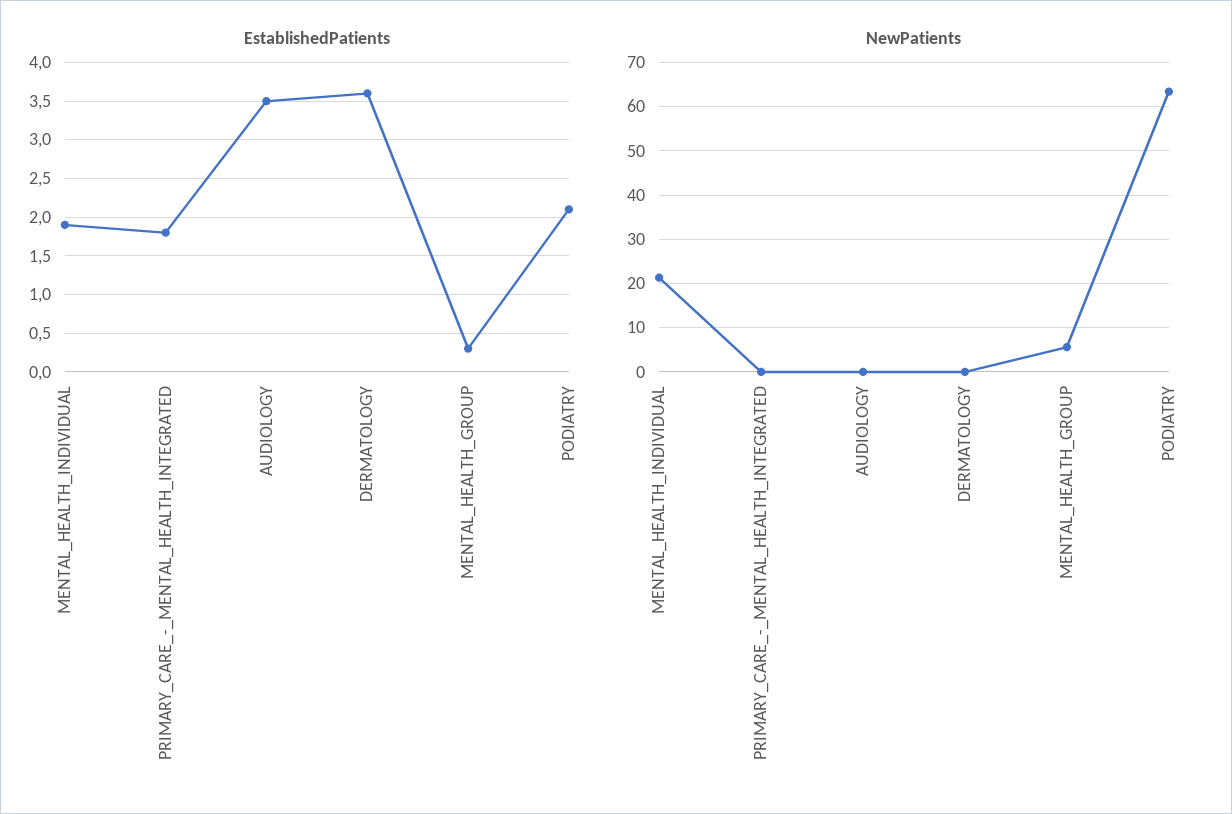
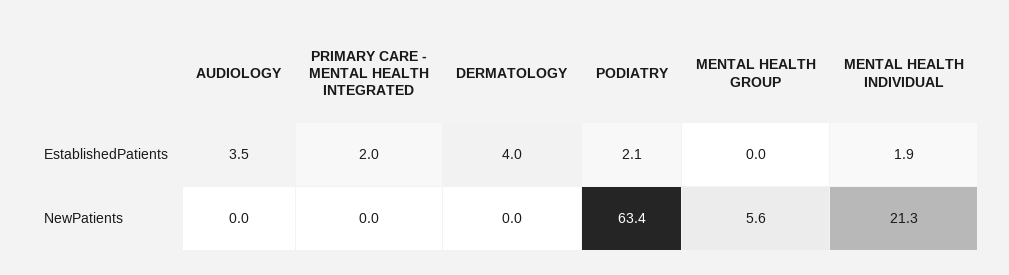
  {
    "EstablishedPatients": {
      "MENTAL_HEALTH_INDIVIDUAL": 1.9,
-     "PRIMARY_CARE_-_MENTAL_HEALTH_INTEGRATED": 1.8,
+     "PRIMARY_CARE_-_MENTAL_HEALTH_INTEGRATED": 2,
      "AUDIOLOGY": 3.5,
-     "DERMATOLOGY": 3.6,
+     "DERMATOLOGY": 4,
-     "MENTAL_HEALTH_GROUP": 0.3,
+     "MENTAL_HEALTH_GROUP": 0,
      "PODIATRY": 2.1
    },
    "NewPatients": {
      "MENTAL_HEALTH_INDIVIDUAL": 21.3,
      "PRIMARY_CARE_-_MENTAL_HEALTH_INTEGRATED": 0,
      "AUDIOLOGY": 0,
      "DERMATOLOGY": 0,
      "MENTAL_HEALTH_GROUP": 5.6,
      "PODIATRY": 63.4
    }
  }

